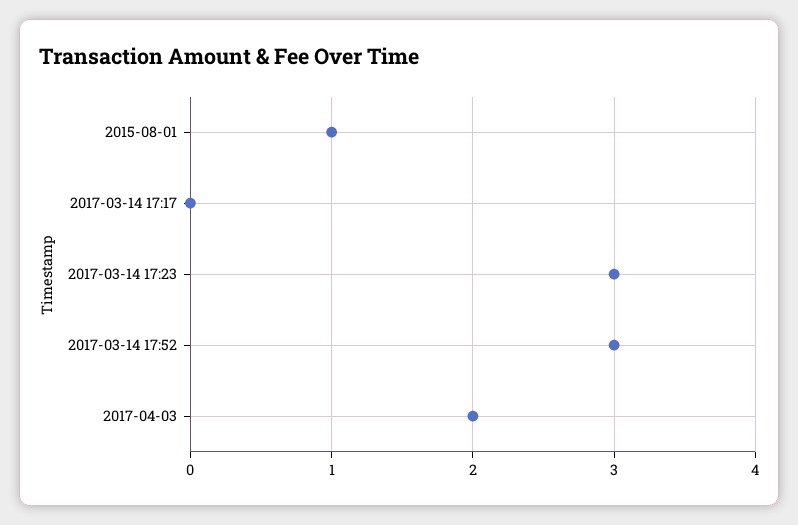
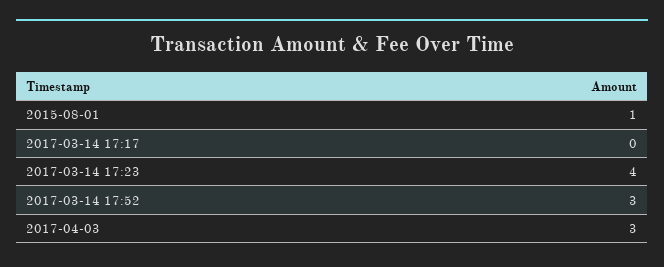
  {
    "2015-08-01": 1,
    "2017-03-14 17:17": 0,
-   "2017-03-14 17:23": 3,
+   "2017-03-14 17:23": 4,
    "2017-03-14 17:52": 3,
-   "2017-04-03": 2
+   "2017-04-03": 3
  }

